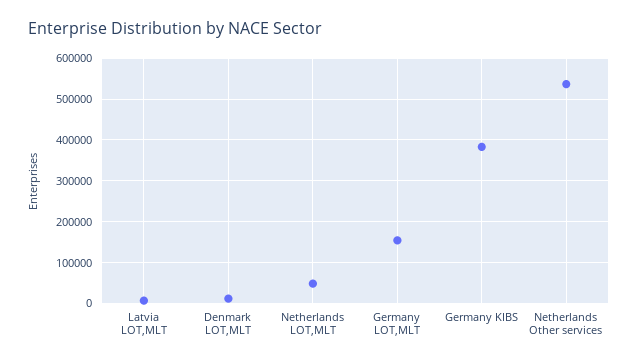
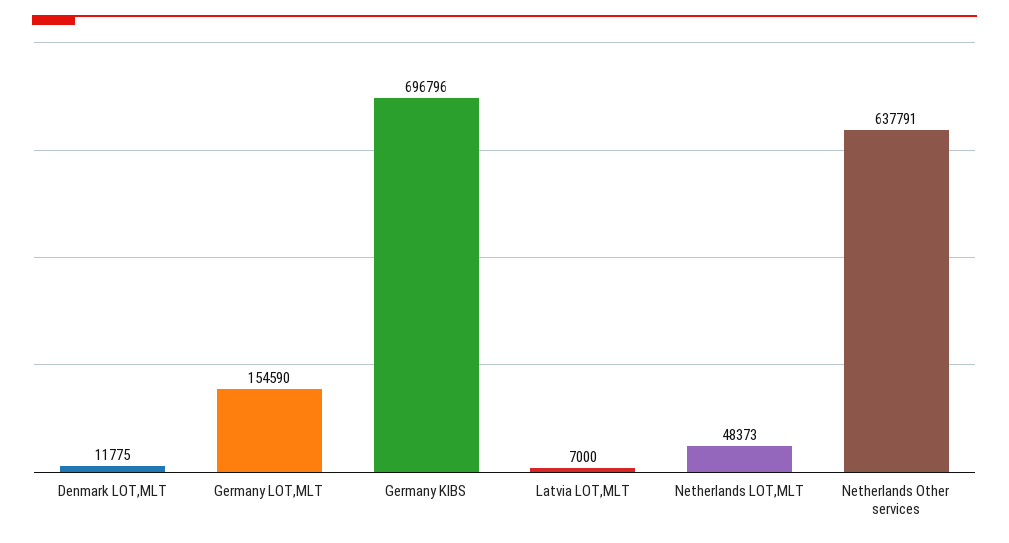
  {
    "Latvia LOT,MLT": 7000,
    "Denmark LOT,MLT": 11775,
    "Netherlands LOT,MLT": 48373,
    "Germany LOT,MLT": 154590,
-   "Germany KIBS": 380000,
+   "Germany KIBS": 696796,
-   "Netherlands Other services": 540000
+   "Netherlands Other services": 637791
  }

